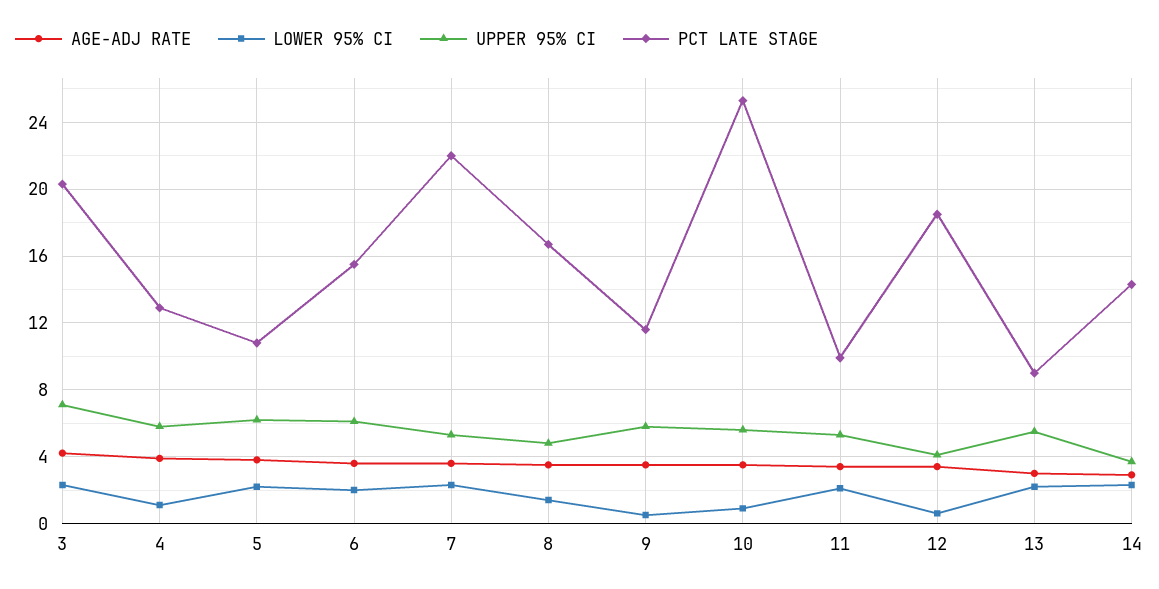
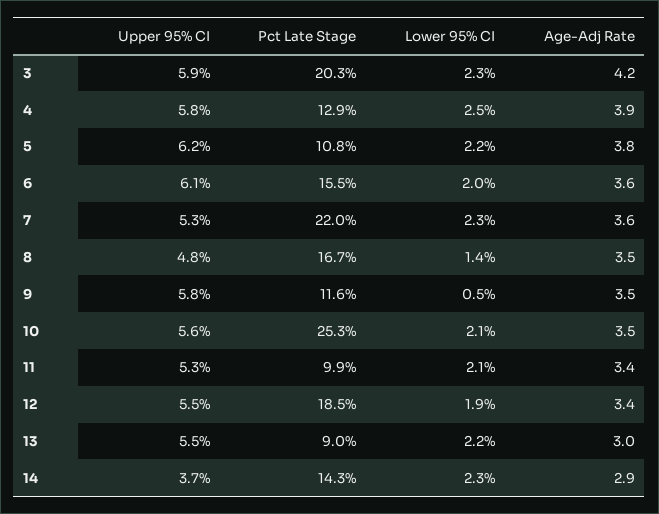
  {
    "AGE-ADJ RATE": {
      "3": 4.2,
      "4": 3.9,
      "5": 3.8,
      "6": 3.6,
      "7": 3.6,
      "8": 3.5,
      "9": 3.5,
      "10": 3.5,
      "11": 3.4,
      "12": 3.4,
      "13": 3,
      "14": 2.9
    },
    "LOWER 95% CI": {
      "3": 2.3,
-     "4": 1,
+     "4": 2.5,
      "5": 2.2,
      "6": 2,
      "7": 2.3,
      "8": 1.4,
      "9": 0.5,
-     "10": 1,
+     "10": 2.1,
      "11": 2.1,
-     "12": 0.5,
+     "12": 1.9,
      "13": 2.2,
      "14": 2.3
    },
    "UPPER 95% CI": {
-     "3": 7,
+     "3": 5.9,
      "4": 5.8,
      "5": 6.2,
      "6": 6.1,
      "7": 5.3,
      "8": 4.8,
      "9": 5.8,
      "10": 5.6,
      "11": 5.3,
-     "12": 4,
+     "12": 5.5,
      "13": 5.5,
      "14": 3.7
    },
    "PCT LATE STAGE": {
      "3": 20.3,
      "4": 12.9,
      "5": 10.8,
      "6": 15.5,
      "7": 22,
      "8": 16.7,
      "9": 11.6,
      "10": 25.3,
      "11": 9.9,
      "12": 18.5,
      "13": 9,
      "14": 14.3
    }
  }

